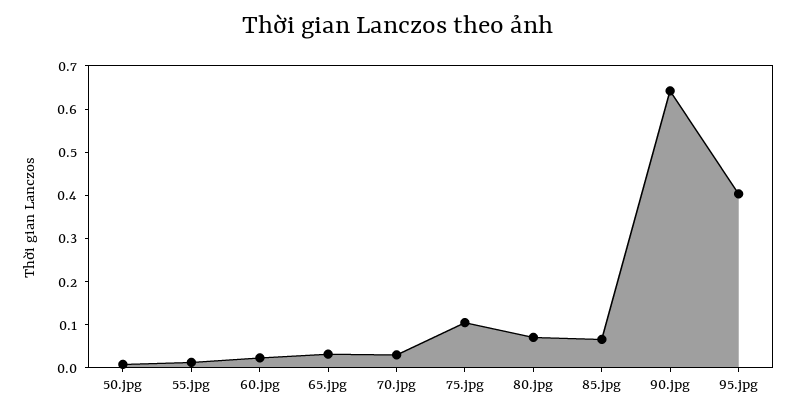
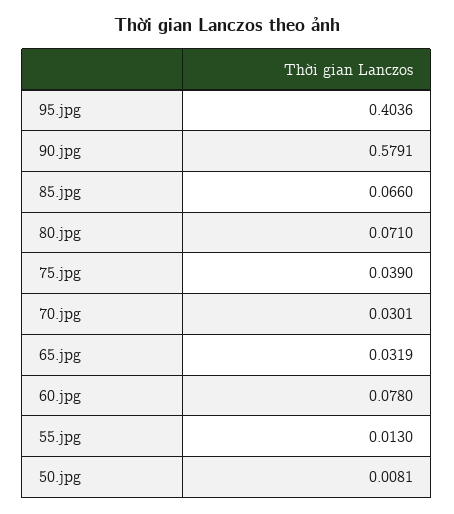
  {
    "50.jpg": 0.0081,
    "55.jpg": 0.013,
-   "60.jpg": 0.02,
+   "60.jpg": 0.078,
    "65.jpg": 0.0319,
    "70.jpg": 0.0301,
-   "75.jpg": 0.1,
+   "75.jpg": 0.039,
    "80.jpg": 0.071,
    "85.jpg": 0.066,
-   "90.jpg": 0.64,
+   "90.jpg": 0.5791,
    "95.jpg": 0.4036
  }

